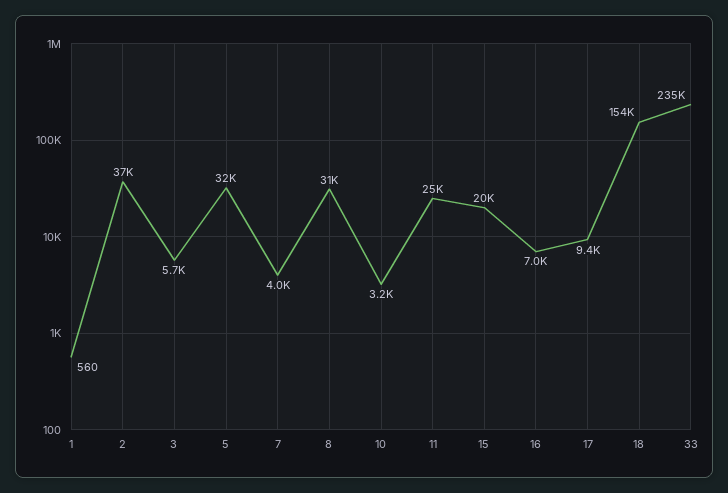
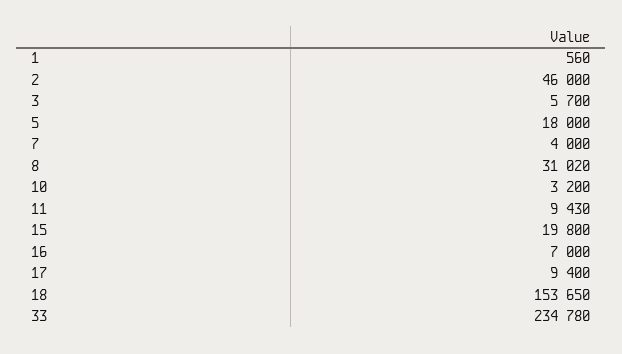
  {
    "1": 560,
-   "2": 37000,
+   "2": 46000,
    "3": 5700,
-   "5": 32000,
+   "5": 18000,
    "7": 4000,
    "8": 31020,
    "10": 3200,
-   "11": 25000,
+   "11": 9430,
    "15": 19800,
    "16": 7000,
    "17": 9400,
    "18": 153650,
    "33": 234780
  }

